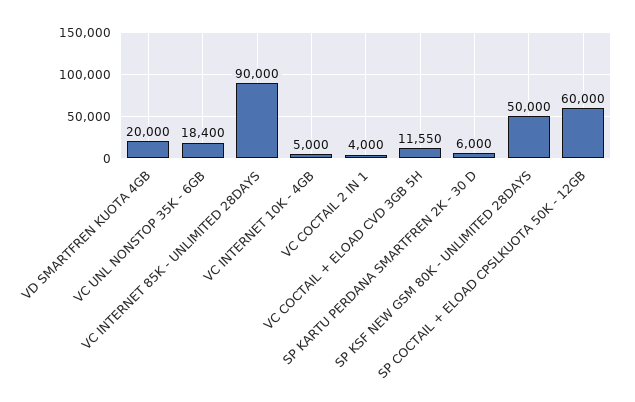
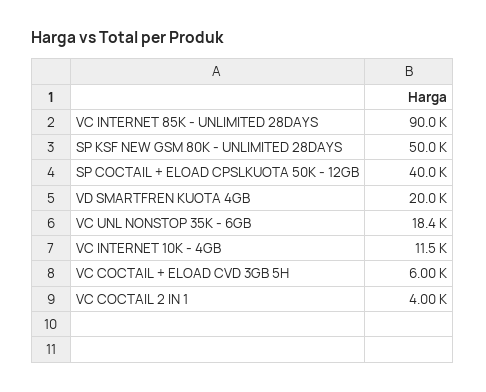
  {
    "VD SMARTFREN KUOTA 4GB": 20000,
    "VC UNL NONSTOP 35K - 6GB": 18400,
    "VC INTERNET 85K - UNLIMITED 28DAYS": 90000,
-   "VC INTERNET 10K - 4GB": 5000,
+   "VC INTERNET 10K - 4GB": 11500,
    "VC COCTAIL 2 IN 1": 4000,
-   "VC COCTAIL + ELOAD CVD 3GB 5H": 11550,
+   "VC COCTAIL + ELOAD CVD 3GB 5H": 6000,
-   "SP KARTU PERDANA SMARTFREN 2K - 30 D": 6000,
    "SP KSF NEW GSM 80K - UNLIMITED 28DAYS": 50000,
-   "SP COCTAIL + ELOAD CPSLKUOTA 50K - 12GB": 60000
+   "SP COCTAIL + ELOAD CPSLKUOTA 50K - 12GB": 40000
  }

